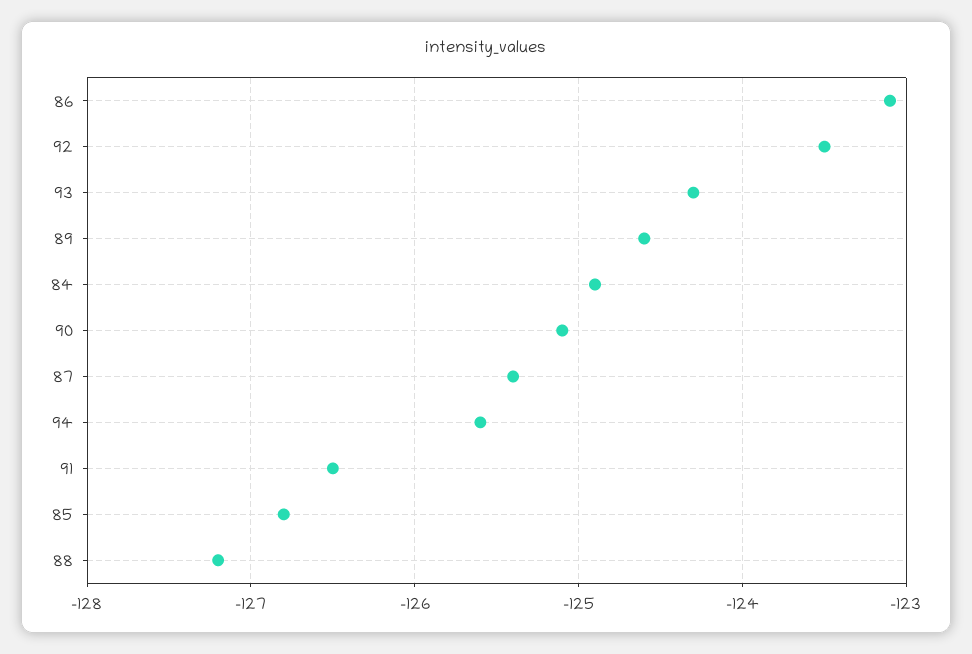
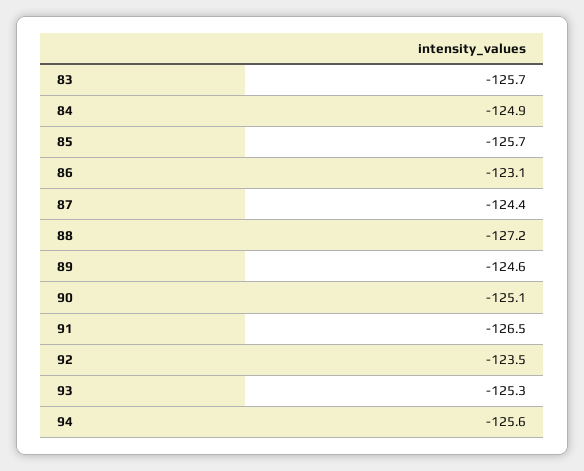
  {
    "86": -123.1,
    "92": -123.5,
-   "93": -124.3,
+   "93": -125.3,
    "89": -124.6,
    "84": -124.9,
    "90": -125.1,
-   "87": -125.4,
+   "87": -124.4,
    "94": -125.6,
    "91": -126.5,
-   "85": -126.8,
+   "85": -125.7,
-   "88": -127.2
+   "88": -127.2,
+   "83": -125.7
  }

